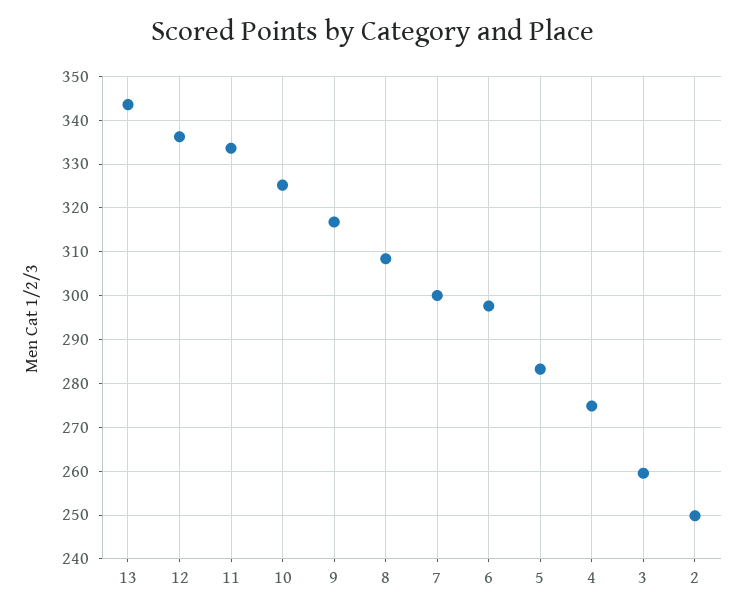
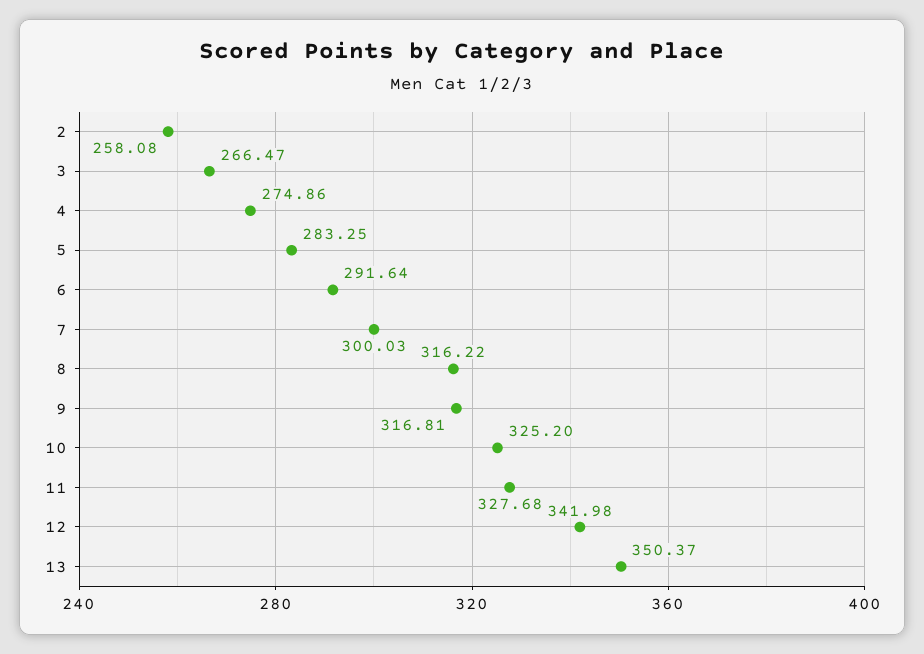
  {
-   "13": 344,
+   "13": 350.37,
-   "12": 336,
+   "12": 341.98,
-   "11": 334,
+   "11": 327.68,
    "10": 325.2,
    "9": 316.81,
-   "8": 308,
+   "8": 316.22,
    "7": 300.03,
-   "6": 298,
+   "6": 291.64,
    "5": 283.25,
    "4": 274.86,
-   "3": 260,
+   "3": 266.47,
-   "2": 250
+   "2": 258.08
  }

